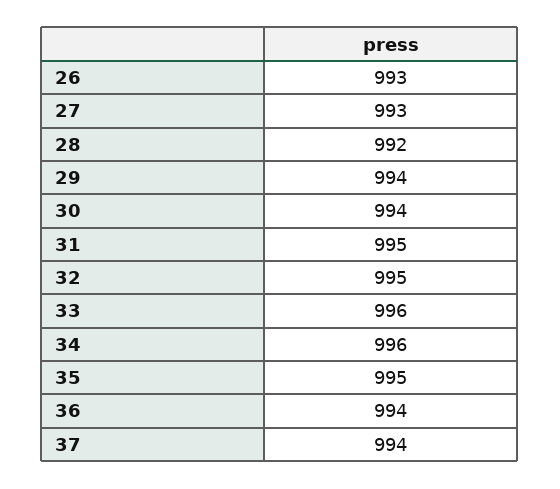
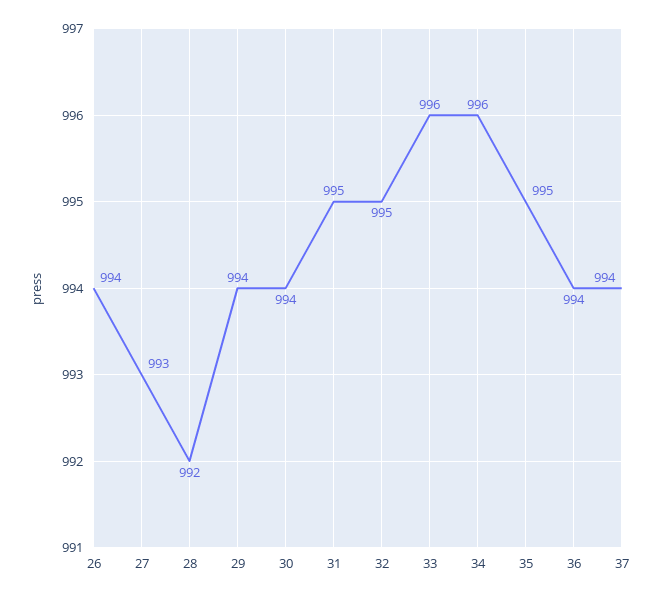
  {
-   "26": 993,
+   "26": 994,
    "27": 993,
    "28": 992,
    "29": 994,
    "30": 994,
    "31": 995,
    "32": 995,
    "33": 996,
    "34": 996,
    "35": 995,
    "36": 994,
    "37": 994
  }

